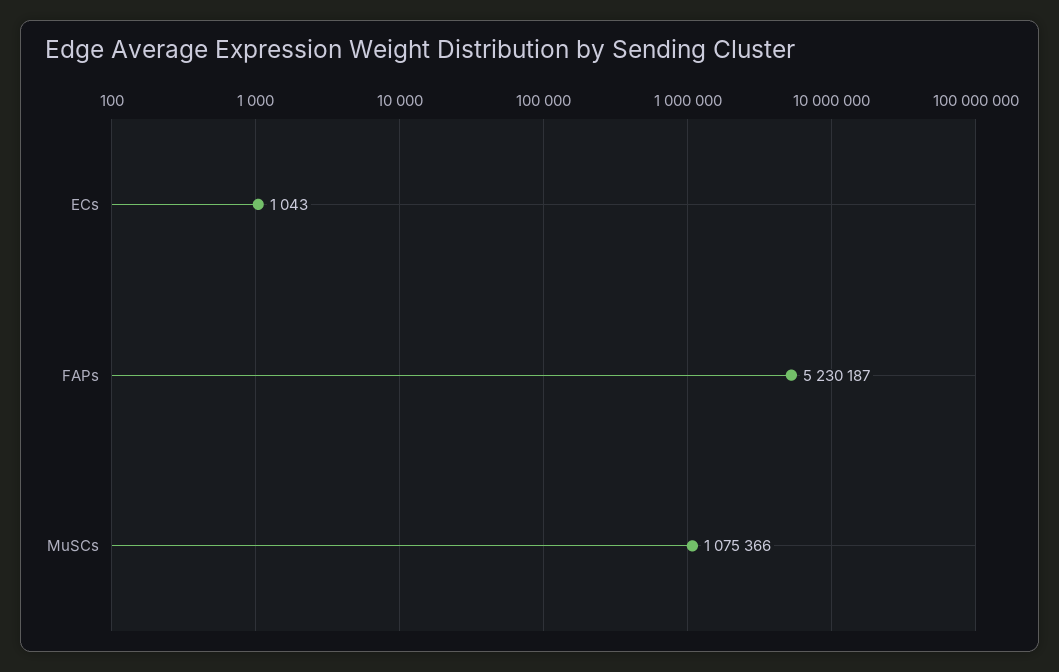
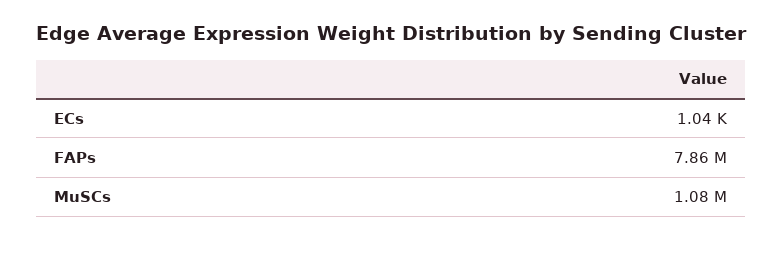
  {
    "ECs": 1043,
-   "FAPs": 5230187,
+   "FAPs": 7860000,
    "MuSCs": 1075366
  }

